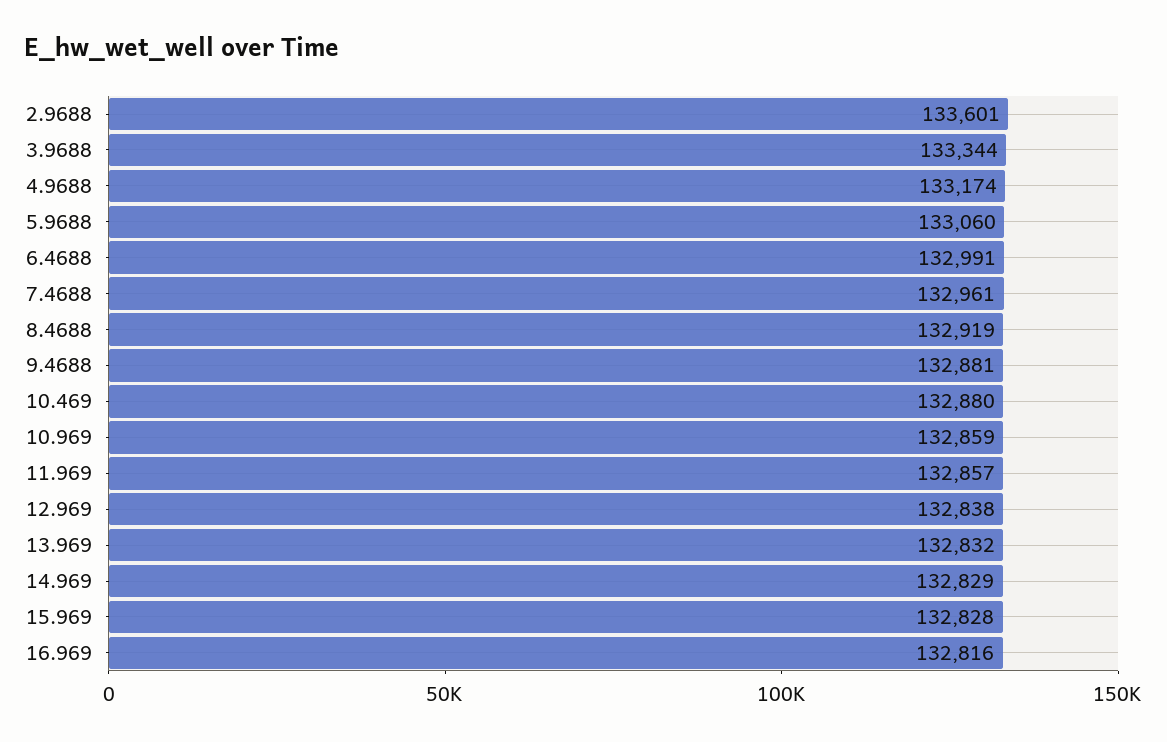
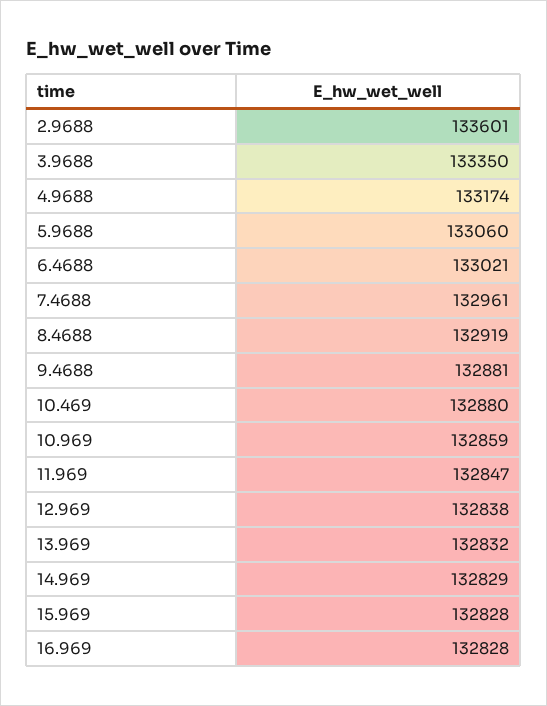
  {
    "2.9688": 133601,
-   "3.9688": 133344,
+   "3.9688": 133350,
    "4.9688": 133174,
    "5.9688": 133060,
-   "6.4688": 132991,
+   "6.4688": 133021,
    "7.4688": 132961,
    "8.4688": 132919,
    "9.4688": 132881,
    "10.469": 132880,
    "10.969": 132859,
-   "11.969": 132857,
+   "11.969": 132847,
    "12.969": 132838,
    "13.969": 132832,
    "14.969": 132829,
    "15.969": 132828,
-   "16.969": 132816
+   "16.969": 132828
  }

